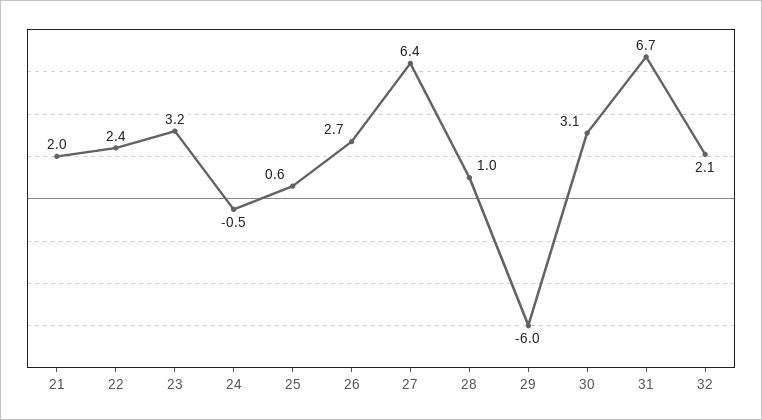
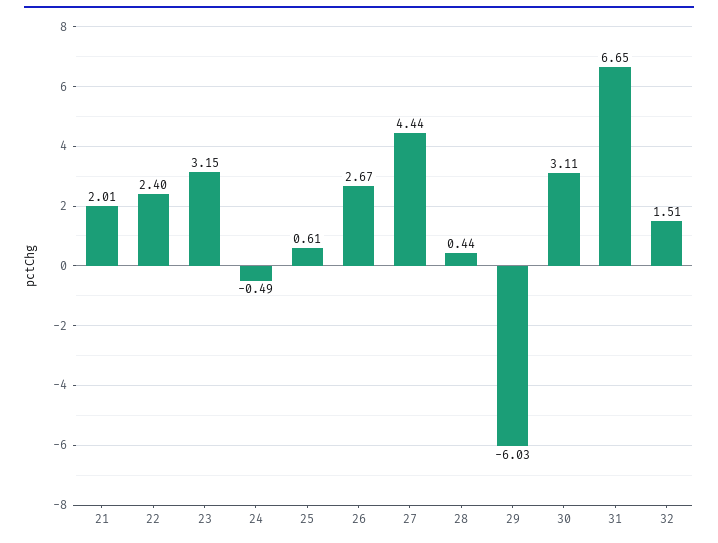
  {
    "21": 2.01,
    "22": 2.4,
    "23": 3.15,
    "24": -0.49,
    "25": 0.61,
    "26": 2.67,
-   "27": 6.4,
+   "27": 4.44,
-   "28": 1,
+   "28": 0.44,
    "29": -6.03,
    "30": 3.11,
    "31": 6.65,
-   "32": 2.1
+   "32": 1.51
  }

